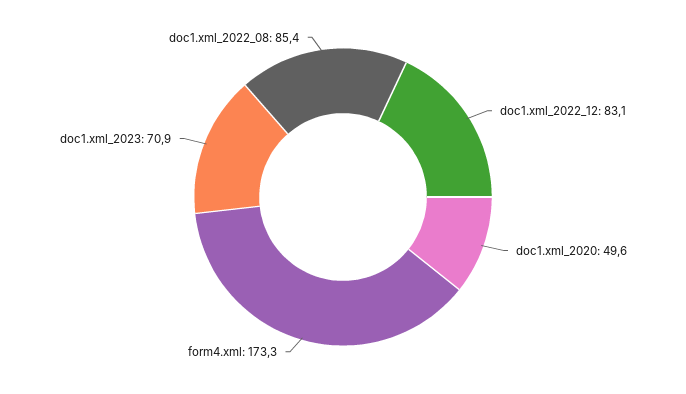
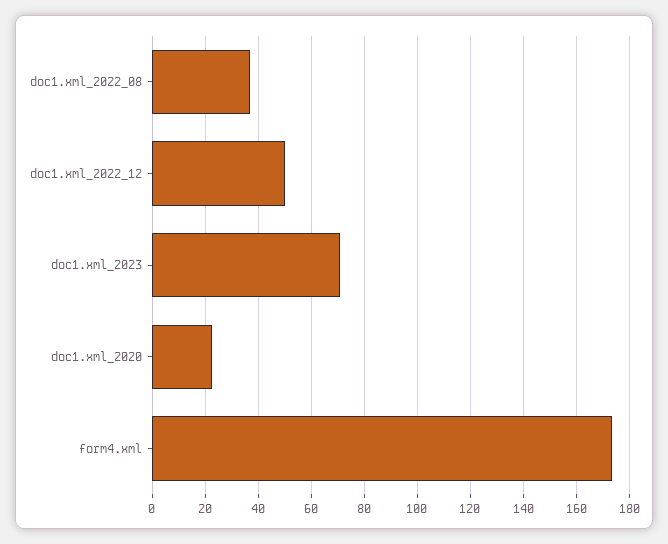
  {
-   "doc1.xml_2022_12": 83.1,
+   "doc1.xml_2022_12": 50,
-   "doc1.xml_2020": 49.6,
+   "doc1.xml_2020": 22.5,
    "form4.xml": 173.3,
    "doc1.xml_2023": 70.9,
-   "doc1.xml_2022_08": 85.4
+   "doc1.xml_2022_08": 37.5
  }

